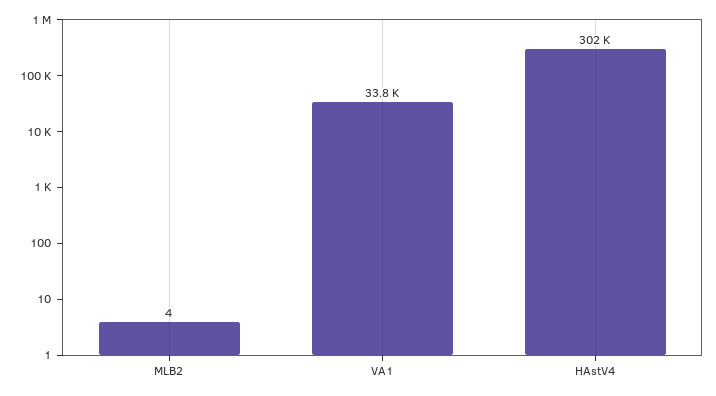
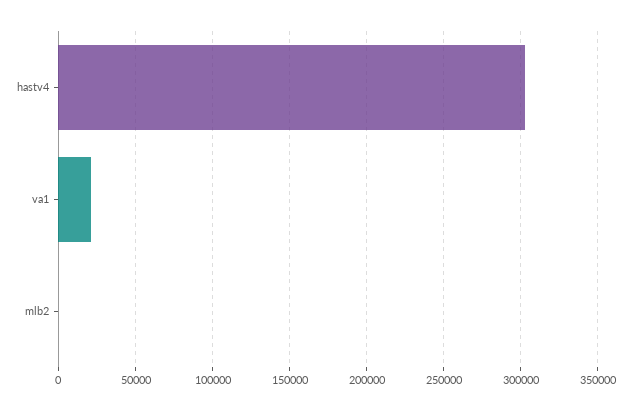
  {
    "MLB2": 4,
-   "VA1": 33800,
+   "VA1": 20000,
    "HAstV4": 302000
  }

